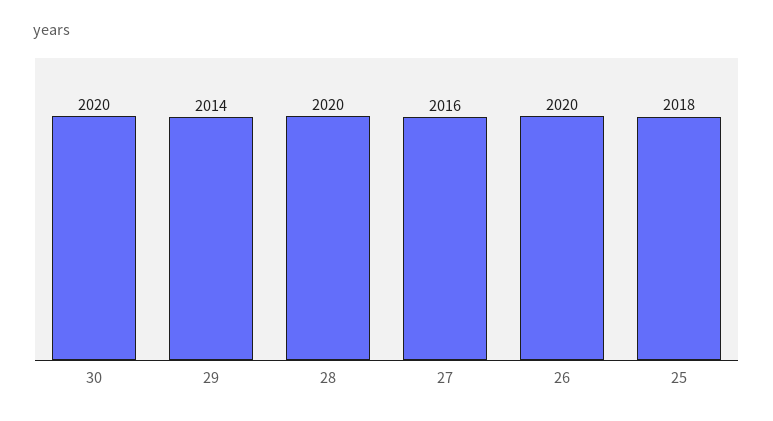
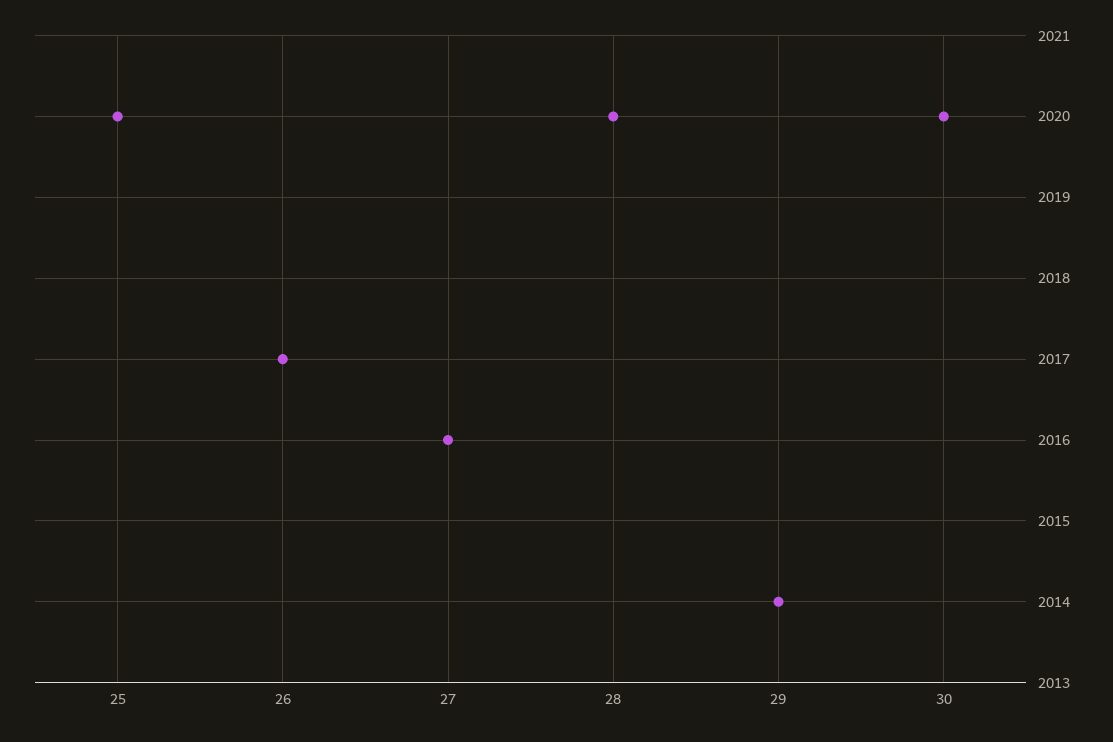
  {
    "30": 2020,
    "29": 2014,
    "28": 2020,
    "27": 2016,
-   "26": 2020,
+   "26": 2017,
-   "25": 2018
+   "25": 2020
  }

